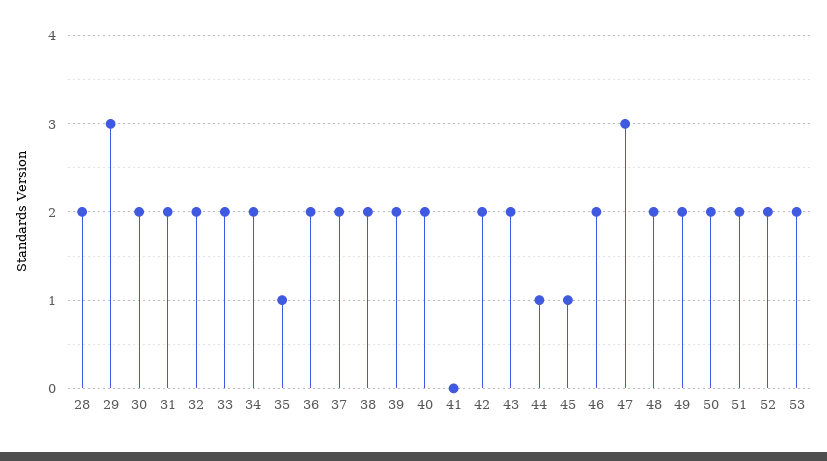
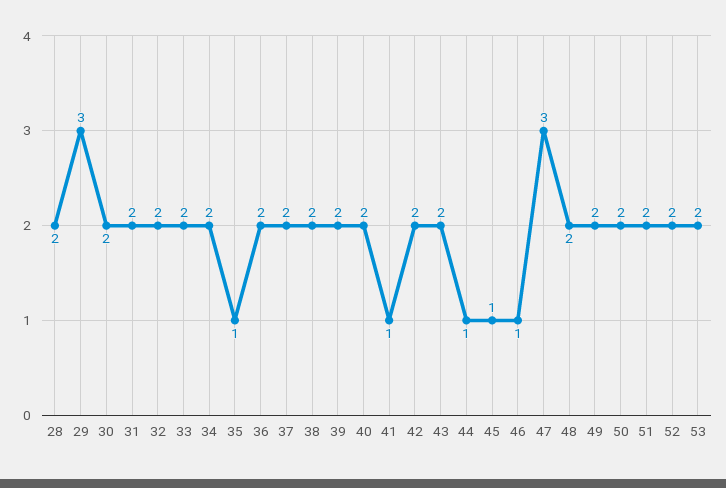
  {
    "28": 2,
    "29": 3,
    "30": 2,
    "31": 2,
    "32": 2,
    "33": 2,
    "34": 2,
    "35": 1,
    "36": 2,
    "37": 2,
    "38": 2,
    "39": 2,
    "40": 2,
-   "41": 0,
+   "41": 1,
    "42": 2,
    "43": 2,
    "44": 1,
    "45": 1,
-   "46": 2,
+   "46": 1,
    "47": 3,
    "48": 2,
    "49": 2,
    "50": 2,
    "51": 2,
    "52": 2,
    "53": 2
  }

